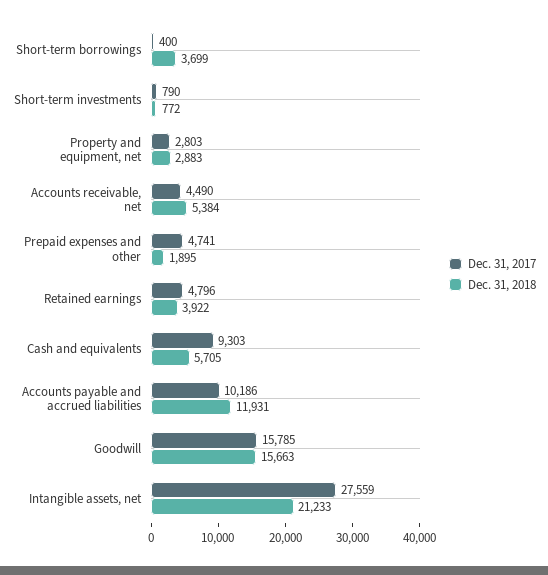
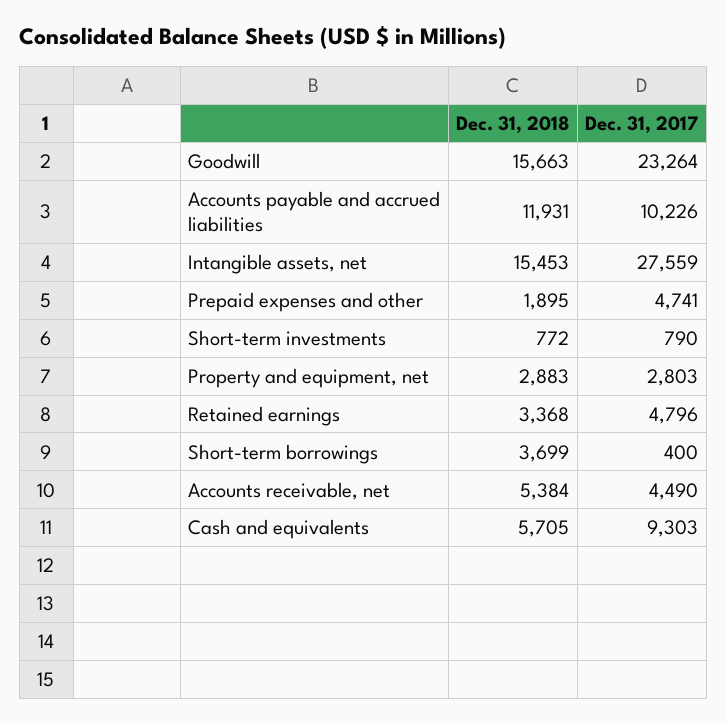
  {
    "Dec. 31, 2017": {
      "Short-term borrowings": 400,
      "Short-term investments": 790,
      "Property and equipment, net": 2803,
      "Accounts receivable, net": 4490,
      "Prepaid expenses and other": 4741,
      "Retained earnings": 4796,
      "Cash and equivalents": 9303,
-     "Accounts payable and accrued liabilities": 10186,
+     "Accounts payable and accrued liabilities": 10226,
-     "Goodwill": 15785,
+     "Goodwill": 23264,
      "Intangible assets, net": 27559
    },
    "Dec. 31, 2018": {
      "Short-term borrowings": 3699,
      "Short-term investments": 772,
      "Property and equipment, net": 2883,
      "Accounts receivable, net": 5384,
      "Prepaid expenses and other": 1895,
-     "Retained earnings": 3922,
+     "Retained earnings": 3368,
      "Cash and equivalents": 5705,
      "Accounts payable and accrued liabilities": 11931,
      "Goodwill": 15663,
-     "Intangible assets, net": 21233
+     "Intangible assets, net": 15453
    }
  }

